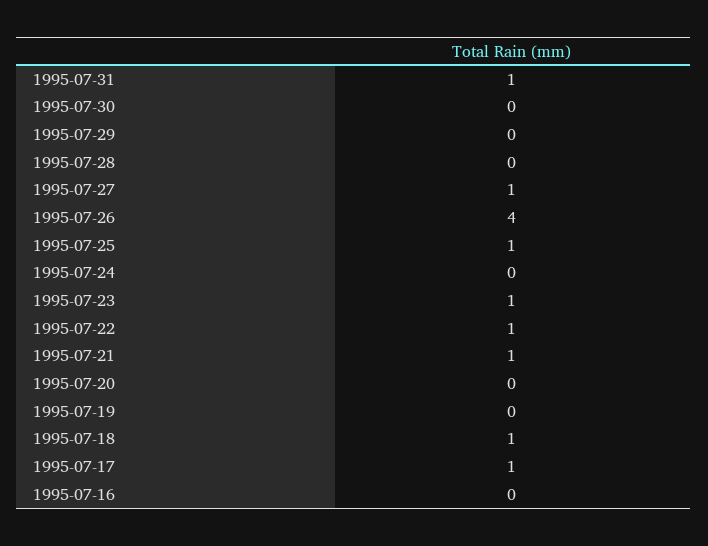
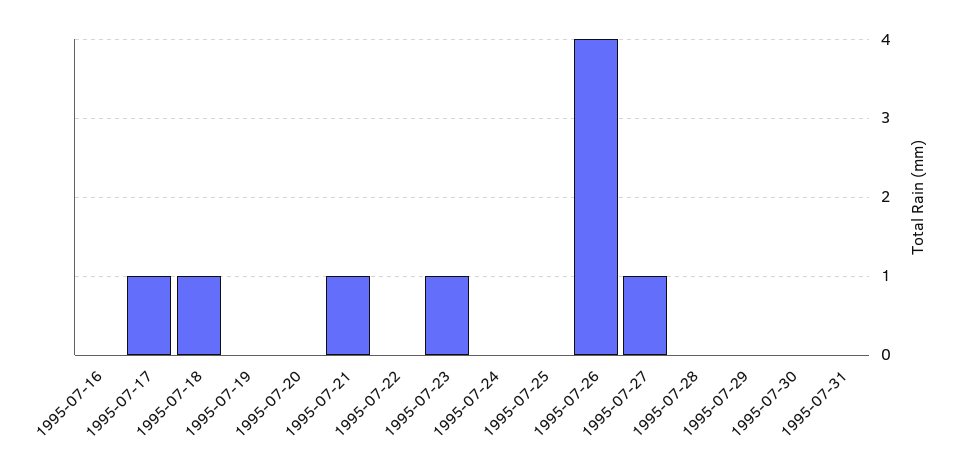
  {
-   "1995-07-31": 1,
+   "1995-07-31": 0,
    "1995-07-30": 0,
    "1995-07-29": 0,
    "1995-07-28": 0,
    "1995-07-27": 1,
    "1995-07-26": 4,
-   "1995-07-25": 1,
+   "1995-07-25": 0,
    "1995-07-24": 0,
    "1995-07-23": 1,
-   "1995-07-22": 1,
+   "1995-07-22": 0,
    "1995-07-21": 1,
    "1995-07-20": 0,
    "1995-07-19": 0,
    "1995-07-18": 1,
    "1995-07-17": 1,
    "1995-07-16": 0
  }

